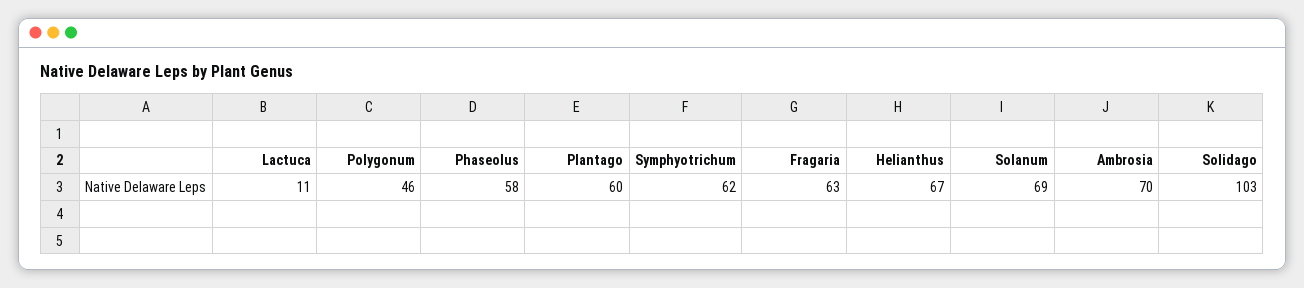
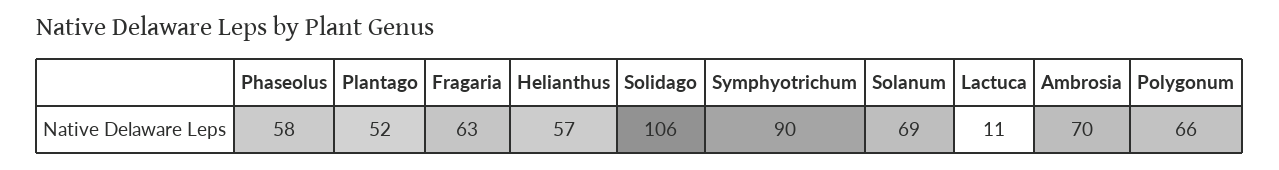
  {
    "Lactuca": 11,
-   "Polygonum": 46,
+   "Polygonum": 66,
    "Phaseolus": 58,
-   "Plantago": 60,
+   "Plantago": 52,
-   "Symphyotrichum": 62,
+   "Symphyotrichum": 90,
    "Fragaria": 63,
-   "Helianthus": 67,
+   "Helianthus": 57,
    "Solanum": 69,
    "Ambrosia": 70,
-   "Solidago": 103
+   "Solidago": 106
  }

